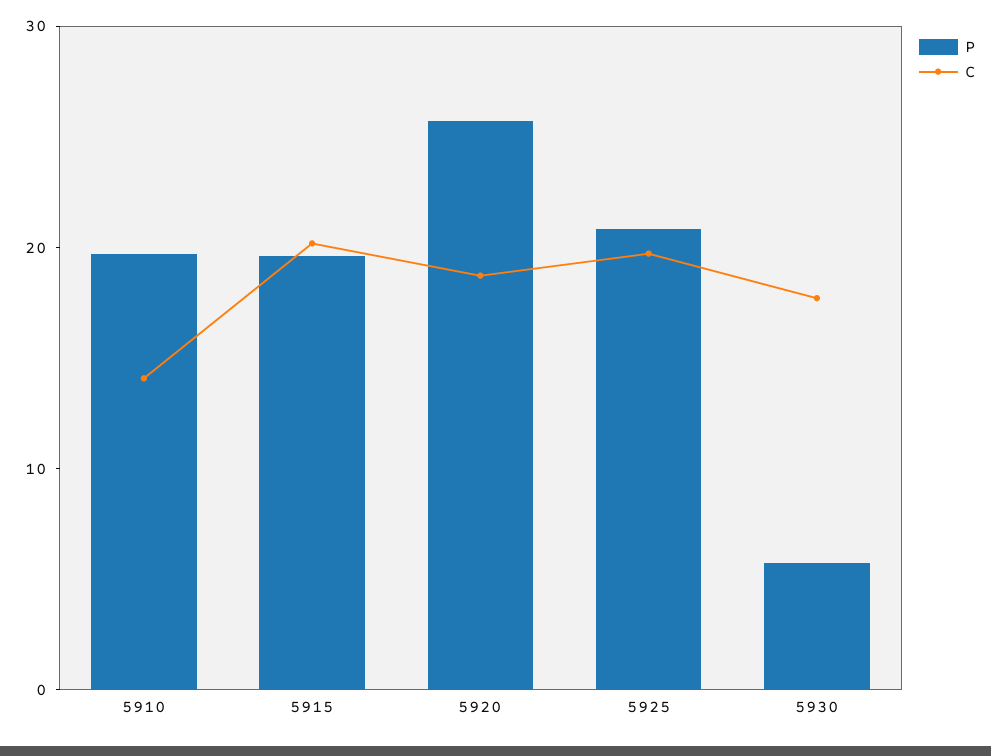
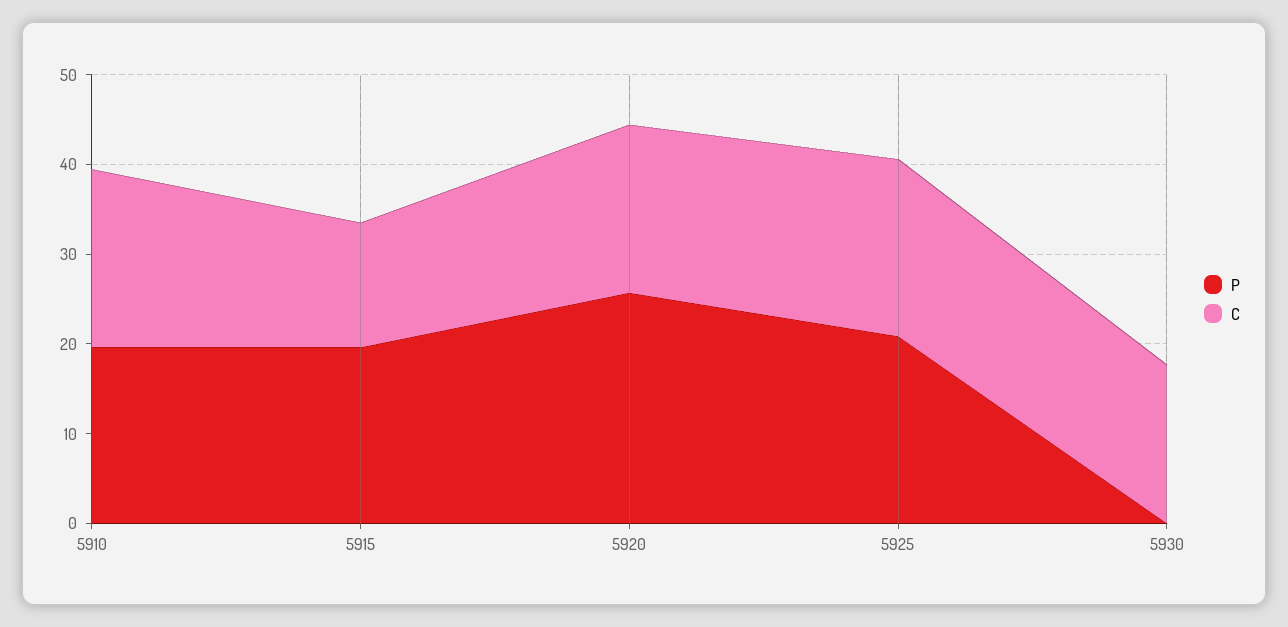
  {
    "P": {
      "5910": 20,
      "5915": 20,
      "5920": 26,
      "5925": 20,
-     "5930": 6
+     "5930": 0
    },
    "C": {
-     "5910": 14,
+     "5910": 20,
-     "5915": 20,
+     "5915": 14,
      "5920": 18,
      "5925": 20,
      "5930": 18
    }
  }

